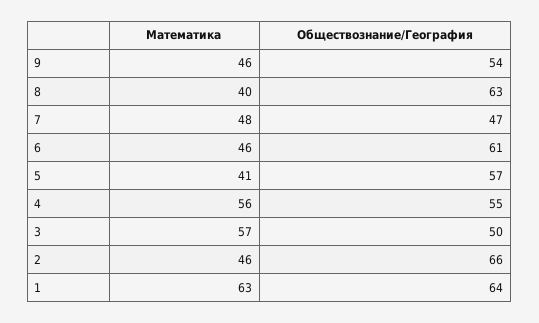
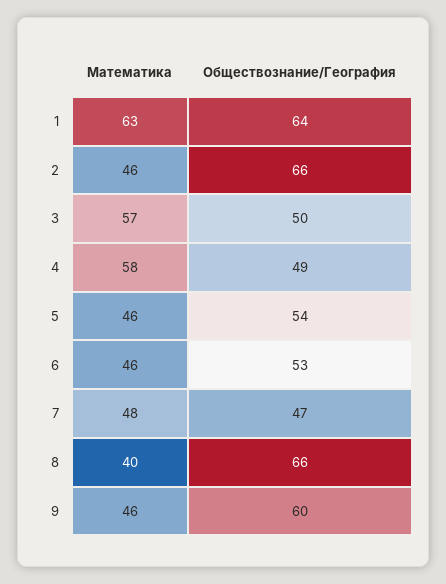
  {
    "Математика": {
      "9": 46,
      "8": 40,
      "7": 48,
      "6": 46,
-     "5": 41,
+     "5": 46,
-     "4": 56,
+     "4": 58,
      "3": 57,
      "2": 46,
      "1": 63
    },
    "Обществознание/География": {
-     "9": 54,
+     "9": 60,
-     "8": 63,
+     "8": 66,
      "7": 47,
-     "6": 61,
+     "6": 53,
-     "5": 57,
+     "5": 54,
-     "4": 55,
+     "4": 49,
      "3": 50,
      "2": 66,
      "1": 64
    }
  }

